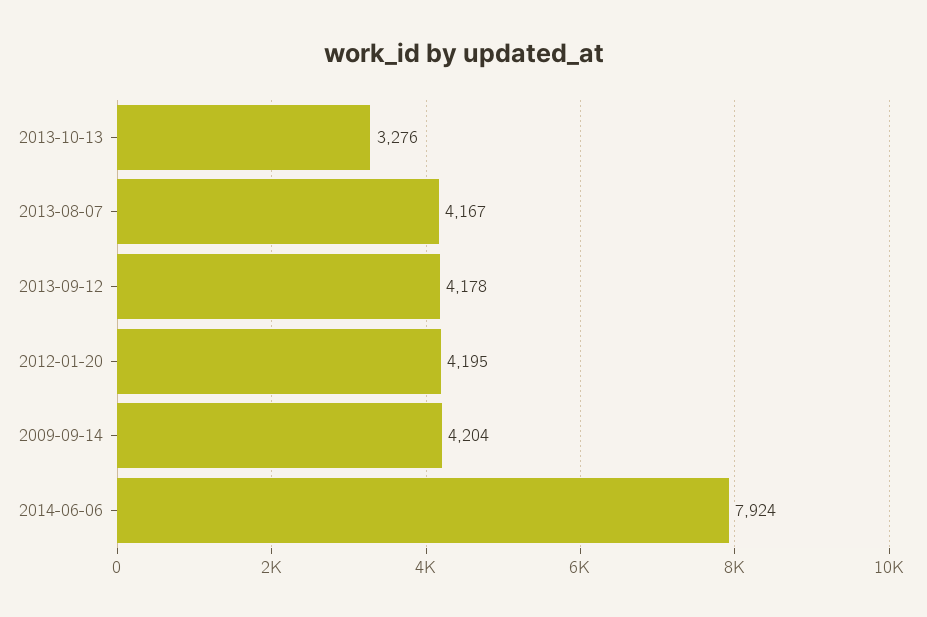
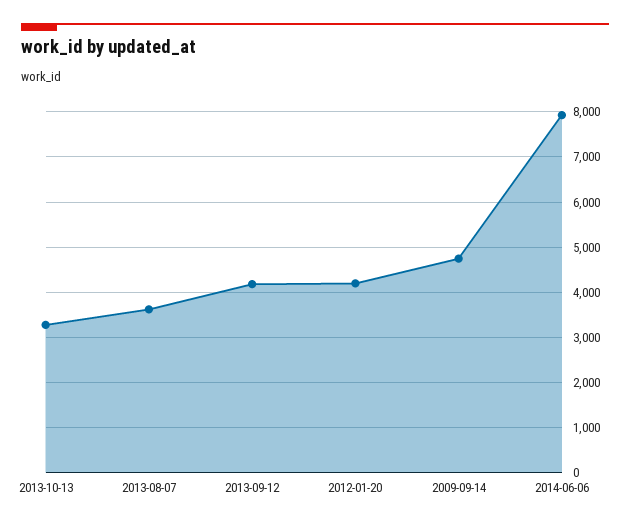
  {
    "2013-10-13": 3276,
-   "2013-08-07": 4167,
+   "2013-08-07": 3600,
    "2013-09-12": 4178,
    "2012-01-20": 4195,
-   "2009-09-14": 4204,
+   "2009-09-14": 4800,
    "2014-06-06": 7924
  }

